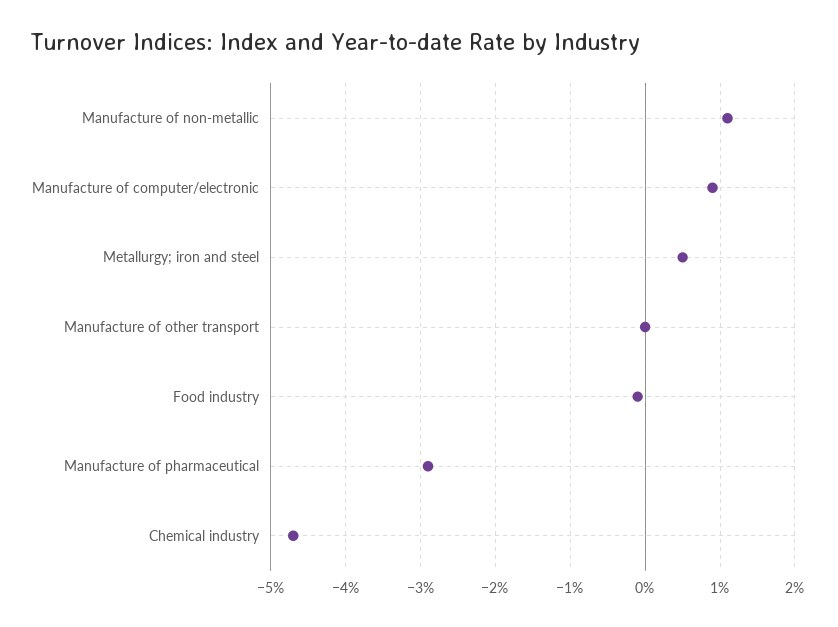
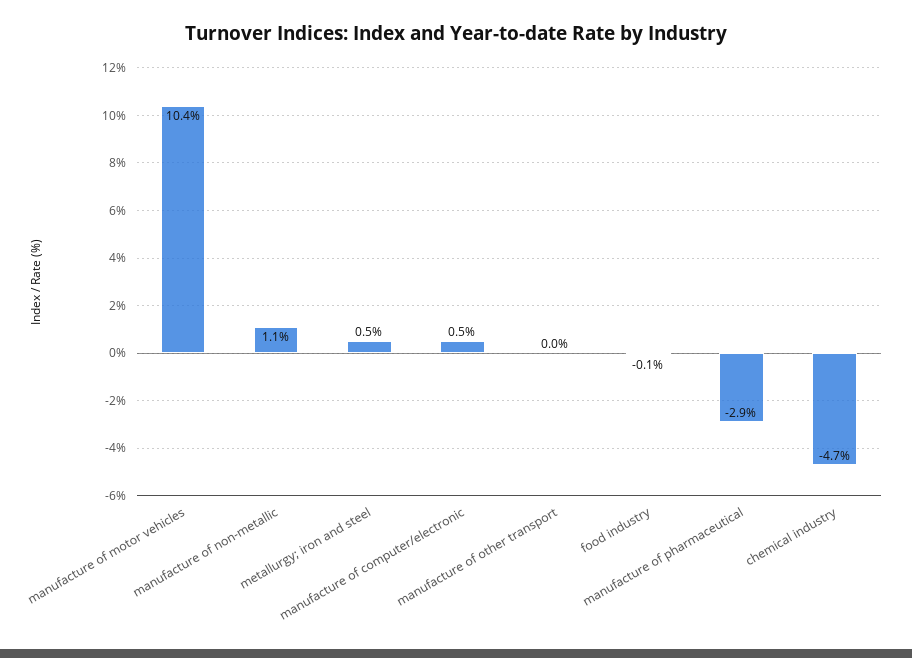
  {
    "Manufacture of non-metallic": 1.1,
-   "Manufacture of computer/electronic": 0.9,
+   "Manufacture of computer/electronic": 0.5,
    "Metallurgy; iron and steel": 0.5,
    "Manufacture of other transport": 0,
    "Food industry": -0.1,
    "Manufacture of pharmaceutical": -2.9,
-   "Chemical industry": -4.7
+   "Chemical industry": -4.7,
+   "manufacture of motor vehicles": 10.4
  }

